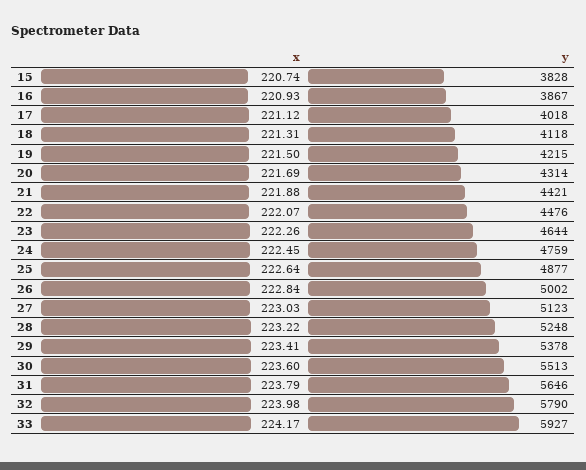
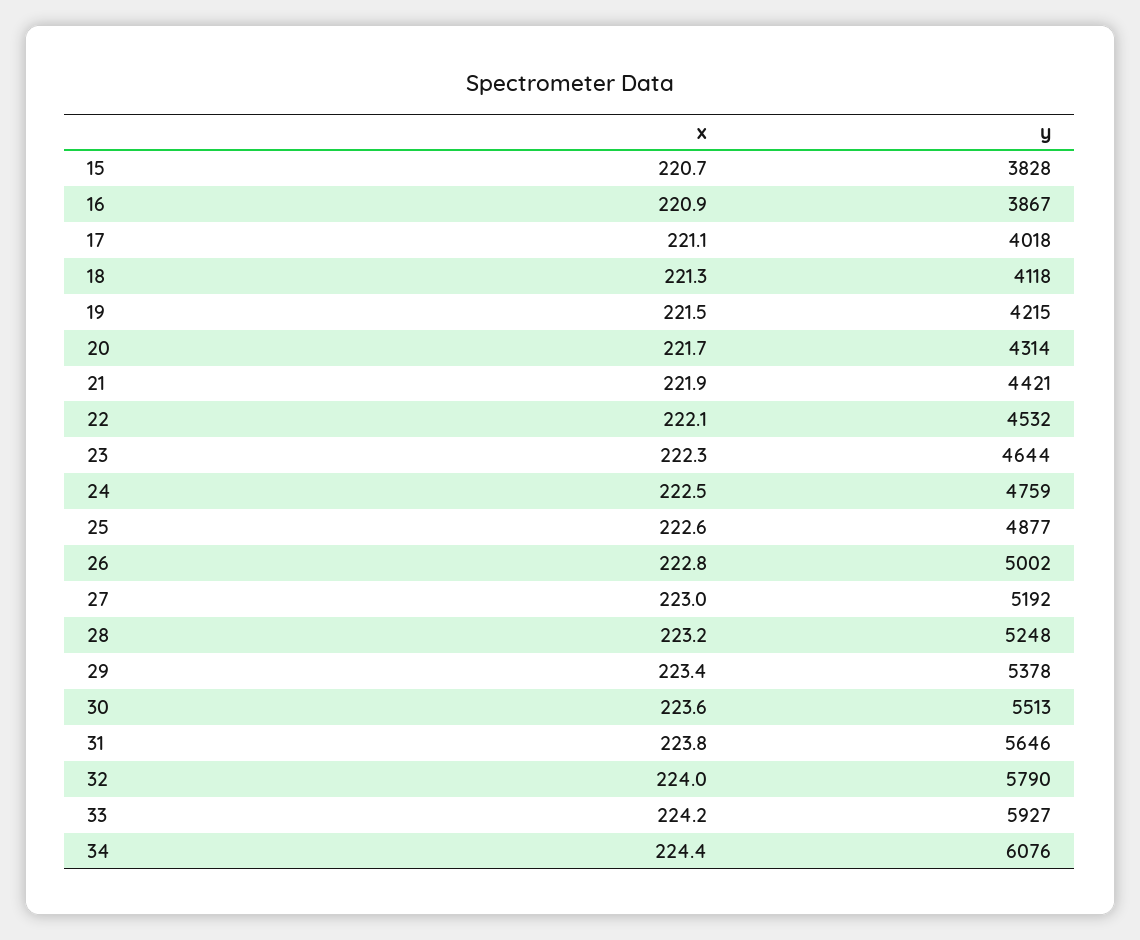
  {
    "x": {
      "15": 220.74,
      "16": 220.93,
      "17": 221.12,
      "18": 221.31,
      "19": 221.5,
      "20": 221.69,
      "21": 221.88,
      "22": 222.07,
      "23": 222.26,
      "24": 222.45,
      "25": 222.64,
      "26": 222.84,
      "27": 223.03,
      "28": 223.22,
      "29": 223.41,
      "30": 223.6,
      "31": 223.79,
      "32": 223.98,
-     "33": 224.17
+     "33": 224.17,
+     "34": 224.4
    },
    "y": {
      "15": 3828,
      "16": 3867,
      "17": 4018,
      "18": 4118,
      "19": 4215,
      "20": 4314,
      "21": 4421,
-     "22": 4476,
+     "22": 4532,
      "23": 4644,
      "24": 4759,
      "25": 4877,
      "26": 5002,
-     "27": 5123,
+     "27": 5192,
      "28": 5248,
      "29": 5378,
      "30": 5513,
      "31": 5646,
      "32": 5790,
-     "33": 5927
+     "33": 5927,
+     "34": 6076
    }
  }

